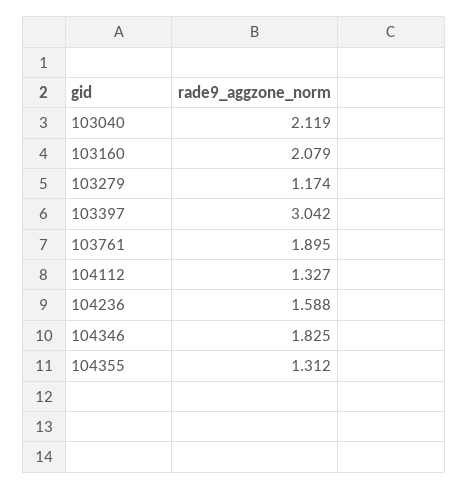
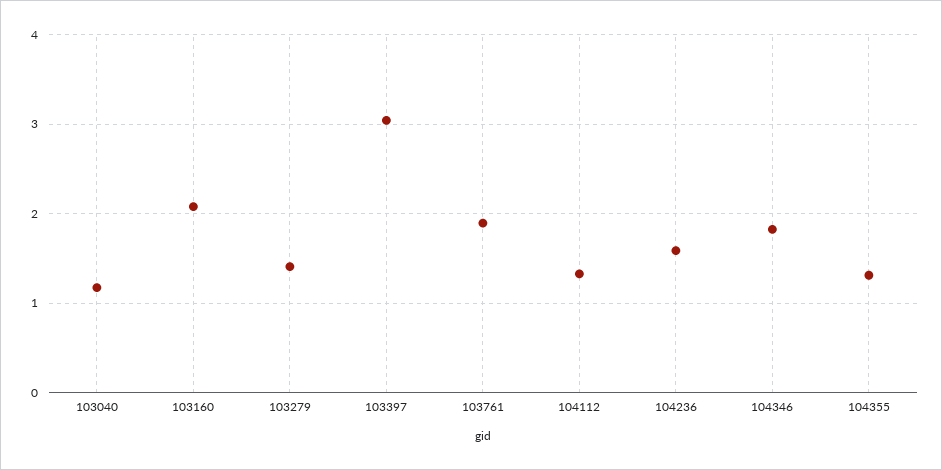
  {
-   "103040": 2.119,
+   "103040": 1.2,
    "103160": 2.079,
-   "103279": 1.174,
+   "103279": 1.4,
    "103397": 3.042,
    "103761": 1.895,
    "104112": 1.327,
    "104236": 1.588,
    "104346": 1.825,
    "104355": 1.312
  }

